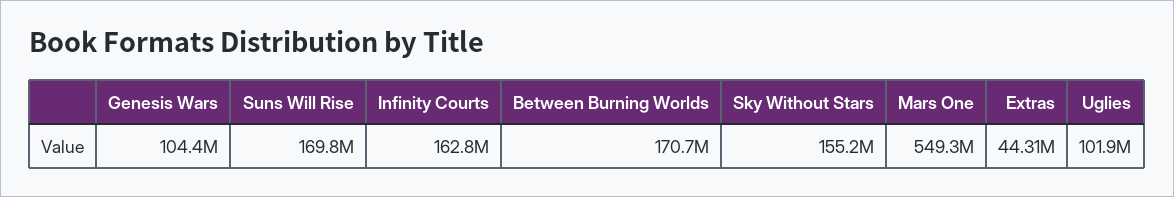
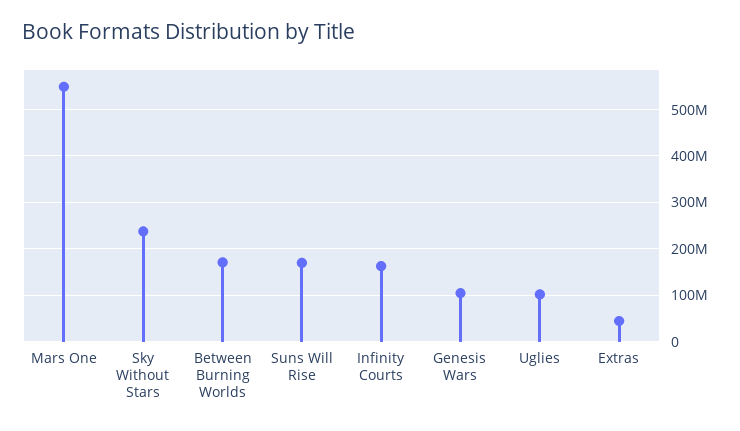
  {
    "Genesis Wars": 104400000,
    "Suns Will Rise": 169800000,
    "Infinity Courts": 162800000,
    "Between Burning Worlds": 170700000,
-   "Sky Without Stars": 155200000,
+   "Sky Without Stars": 240000000,
    "Mars One": 549300000,
    "Extras": 44310000,
    "Uglies": 101900000
  }

